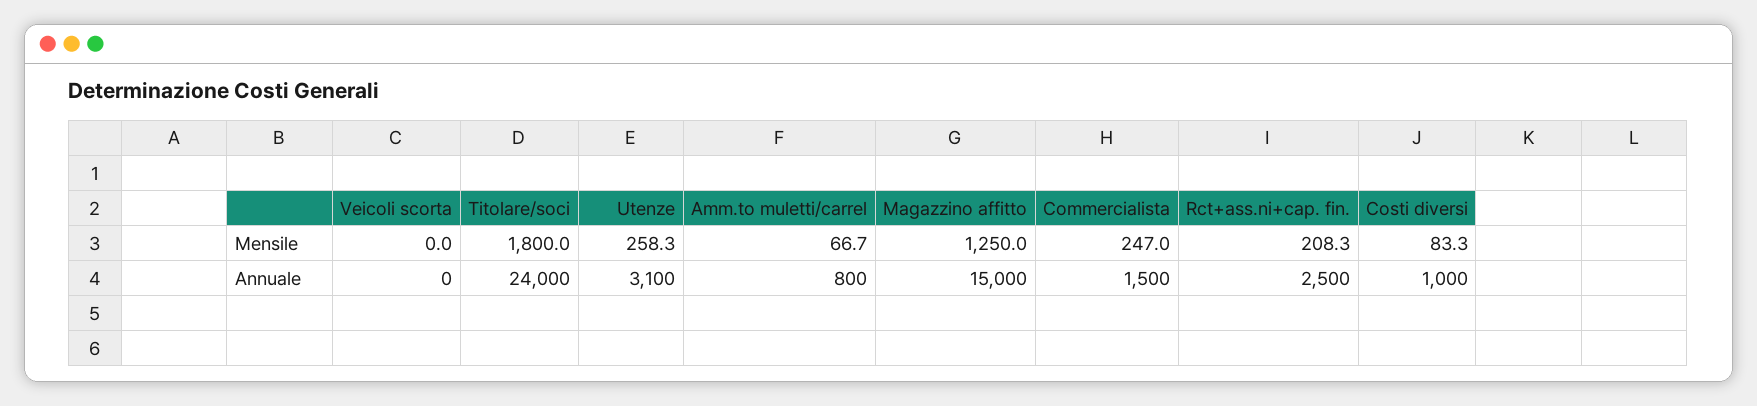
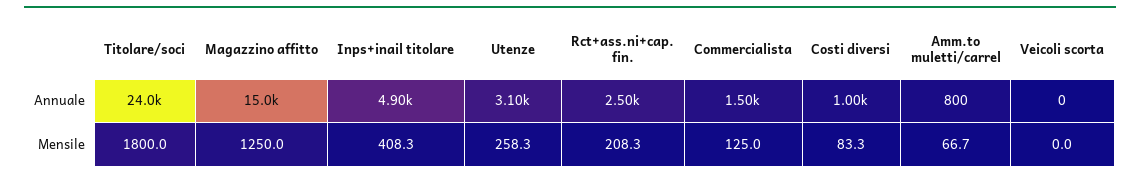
  {
    "Veicoli scorta": {
      "Mensile": 0,
      "Annuale": 0
    },
    "Titolare/soci": {
      "Mensile": 1800,
      "Annuale": 24000
    },
    "Utenze": {
      "Mensile": 258.3,
      "Annuale": 3100
    },
    "Amm.to muletti/carrel": {
      "Mensile": 66.7,
      "Annuale": 800
    },
    "Magazzino affitto": {
      "Mensile": 1250,
      "Annuale": 15000
    },
    "Commercialista": {
-     "Mensile": 247,
+     "Mensile": 125,
      "Annuale": 1500
    },
    "Rct+ass.ni+cap. fin.": {
      "Mensile": 208.3,
      "Annuale": 2500
    },
    "Costi diversi": {
      "Mensile": 83.3,
      "Annuale": 1000
-   }
+   },
+   "Inps+inail titolare": {
+     "Annuale": 4900,
+     "Mensile": 408.3
+   }
  }

